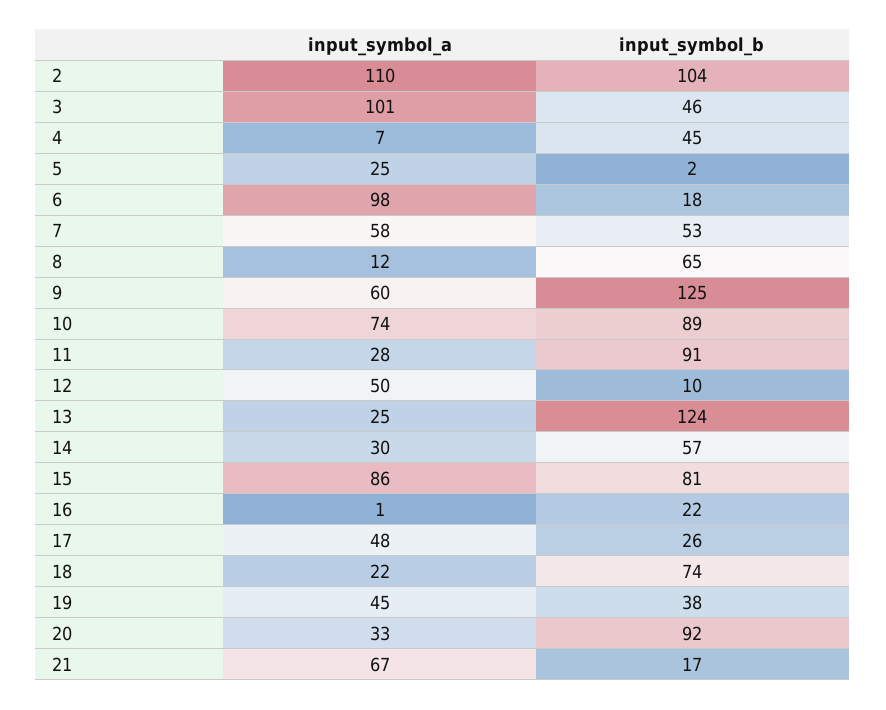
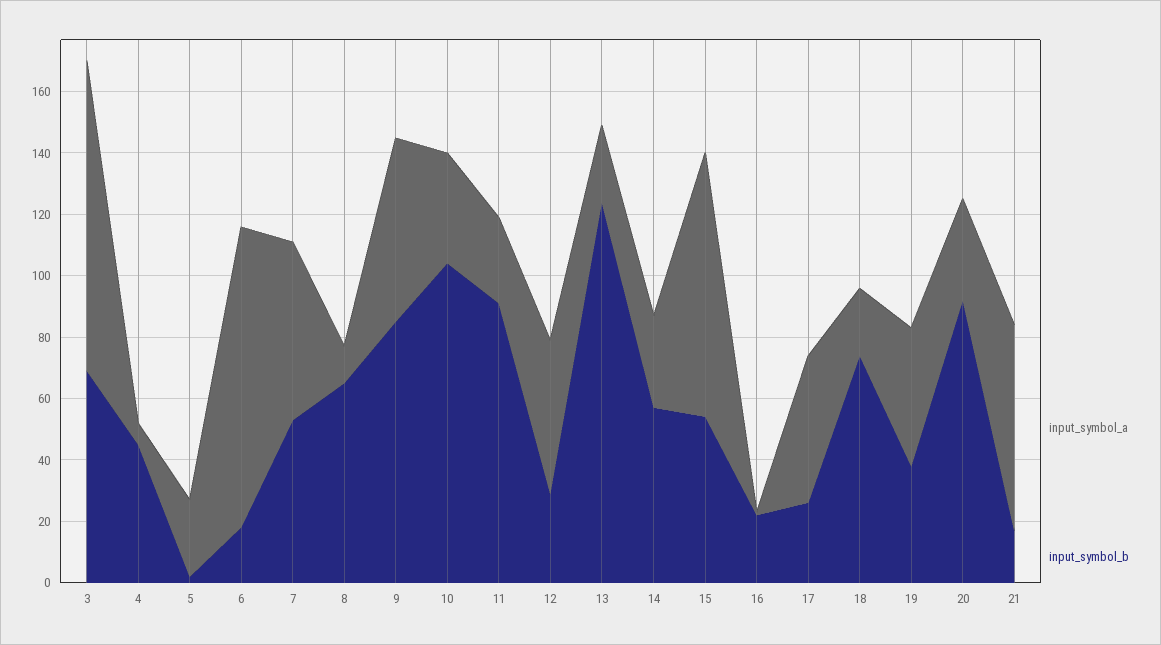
  {
    "input_symbol_a": {
-     "2": 110,
      "3": 101,
      "4": 7,
      "5": 25,
      "6": 98,
      "7": 58,
      "8": 12,
      "9": 60,
-     "10": 74,
+     "10": 35,
      "11": 28,
      "12": 50,
      "13": 25,
      "14": 30,
      "15": 86,
      "16": 1,
      "17": 48,
      "18": 22,
      "19": 45,
      "20": 33,
      "21": 67
    },
    "input_symbol_b": {
-     "2": 104,
-     "3": 46,
+     "3": 70,
      "4": 45,
      "5": 2,
      "6": 18,
      "7": 53,
      "8": 65,
-     "9": 125,
+     "9": 85,
-     "10": 89,
+     "10": 105,
      "11": 91,
-     "12": 10,
+     "12": 30,
      "13": 124,
      "14": 57,
-     "15": 81,
+     "15": 55,
      "16": 22,
      "17": 26,
      "18": 74,
      "19": 38,
      "20": 92,
      "21": 17
    }
  }

